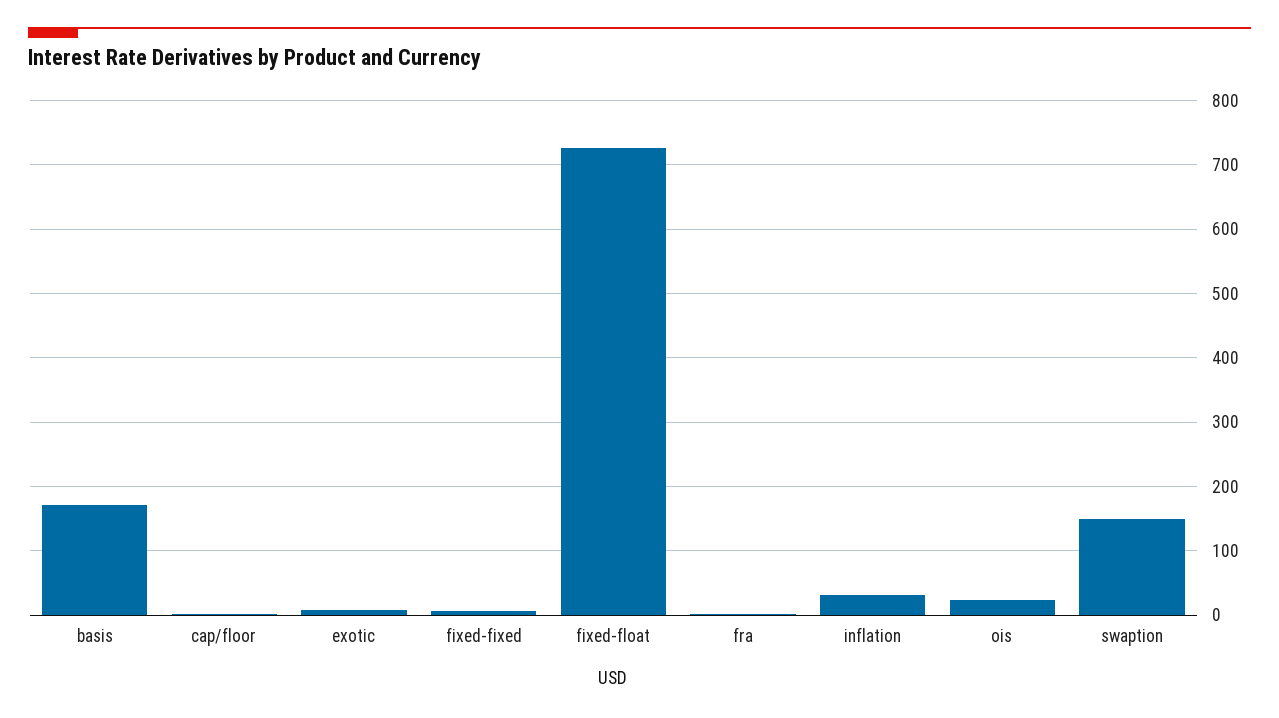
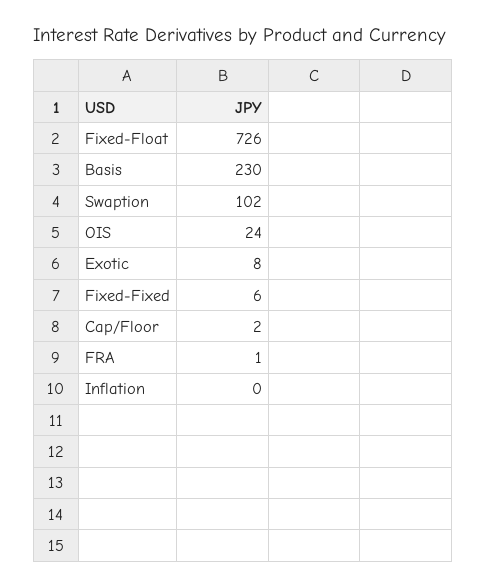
  {
-   "basis": 170,
+   "basis": 230,
    "cap/floor": 2,
    "exotic": 8,
    "fixed-fixed": 6,
    "fixed-float": 726,
    "fra": 1,
-   "inflation": 30,
+   "inflation": 0,
    "ois": 24,
-   "swaption": 150
+   "swaption": 102
  }

